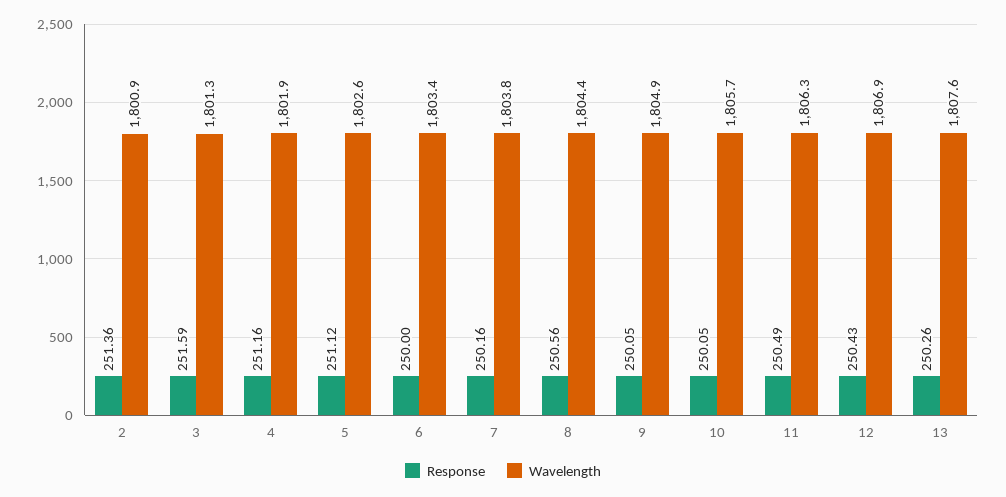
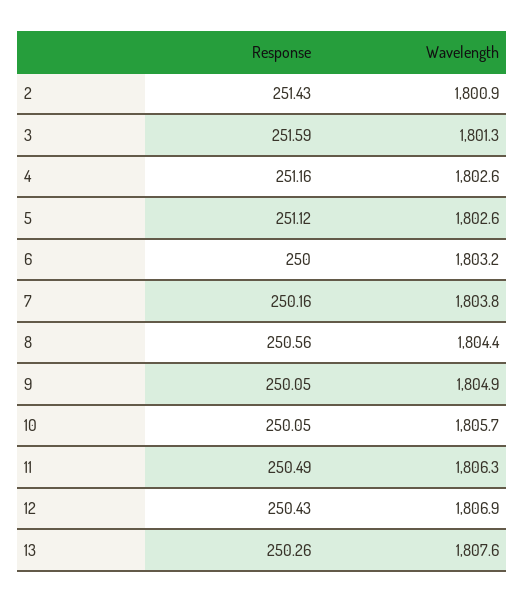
  {
    "Response": {
-     "2": 251.36,
+     "2": 251.43,
      "3": 251.59,
      "4": 251.16,
      "5": 251.12,
      "6": 250,
      "7": 250.16,
      "8": 250.56,
      "9": 250.05,
      "10": 250.05,
      "11": 250.49,
      "12": 250.43,
      "13": 250.26
    },
    "Wavelength": {
      "2": 1800.9,
      "3": 1801.3,
-     "4": 1801.9,
+     "4": 1802.6,
      "5": 1802.6,
-     "6": 1803.4,
+     "6": 1803.2,
      "7": 1803.8,
      "8": 1804.4,
      "9": 1804.9,
      "10": 1805.7,
      "11": 1806.3,
      "12": 1806.9,
      "13": 1807.6
    }
  }

